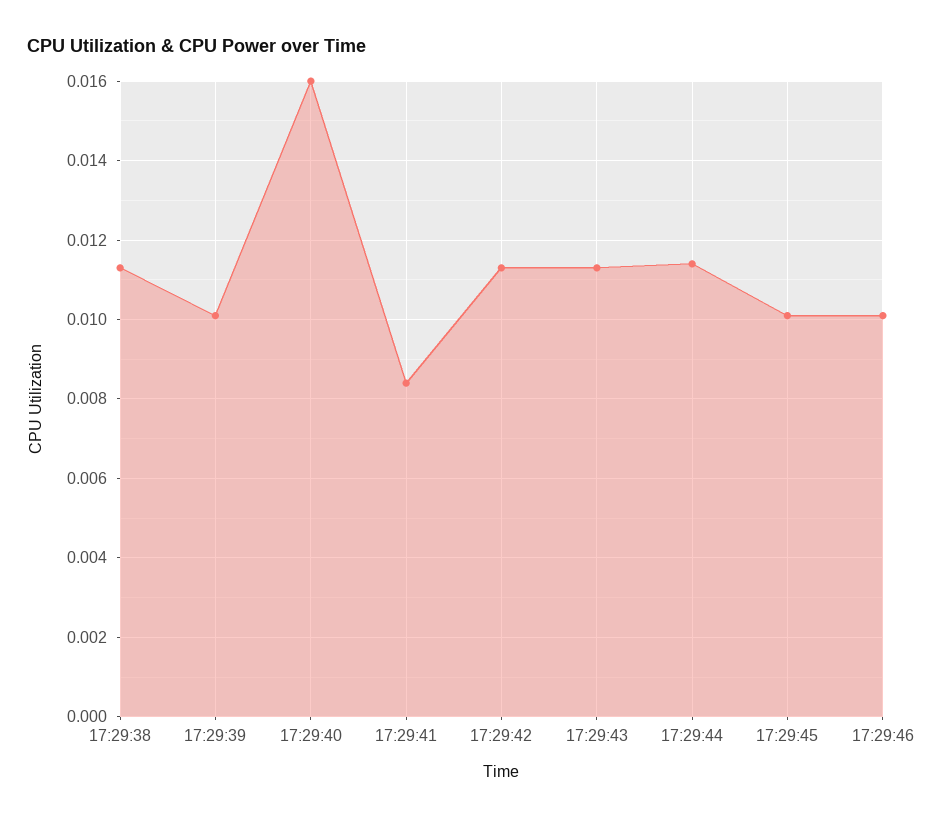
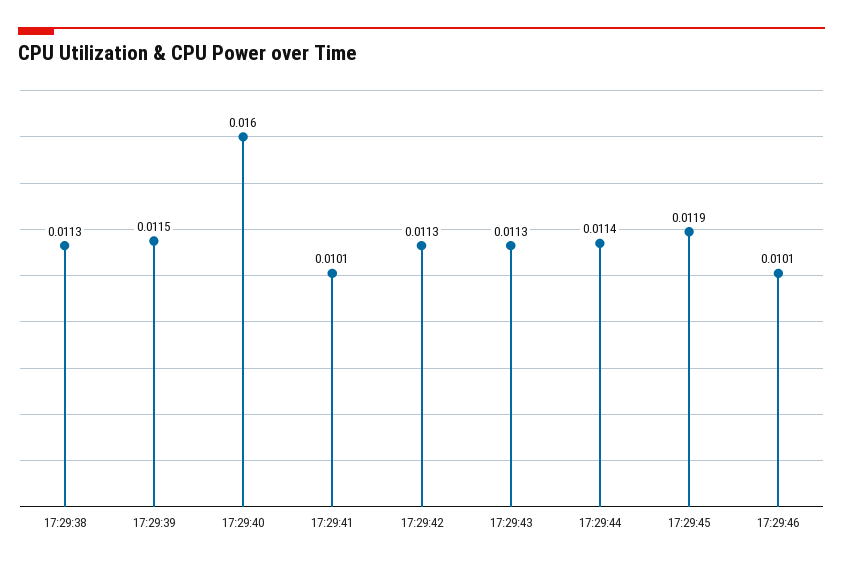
  {
    "17:29:38": 0.0113,
-   "17:29:39": 0.01,
+   "17:29:39": 0.0115,
    "17:29:40": 0.016,
-   "17:29:41": 0.0085,
+   "17:29:41": 0.0101,
    "17:29:42": 0.0113,
    "17:29:43": 0.0113,
    "17:29:44": 0.0114,
-   "17:29:45": 0.01,
+   "17:29:45": 0.0119,
    "17:29:46": 0.0101
  }

